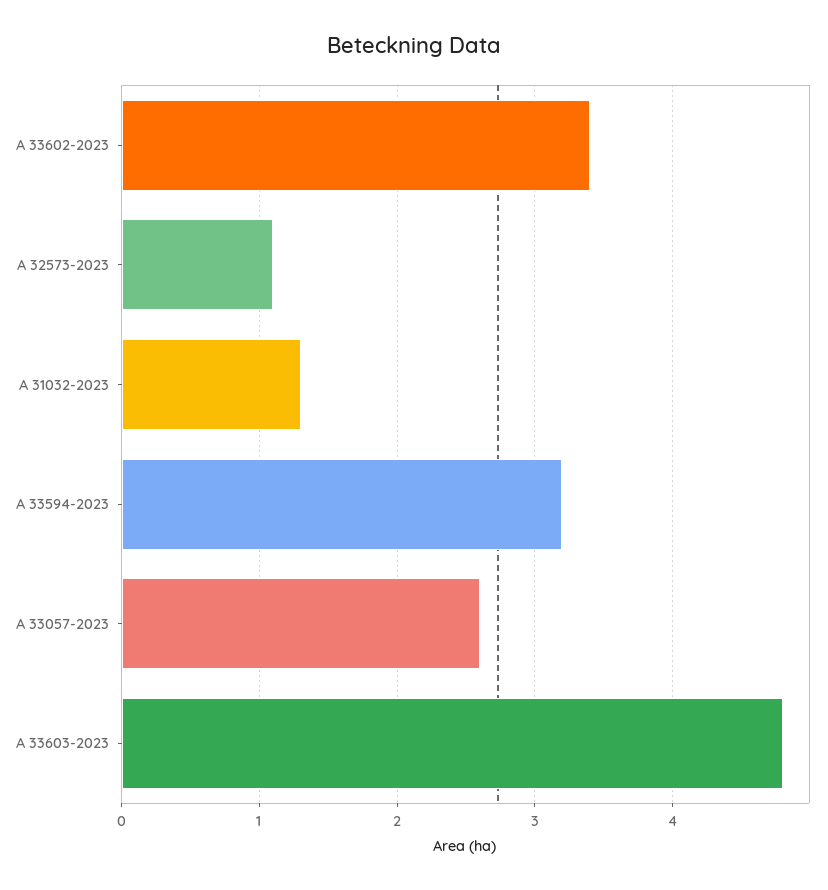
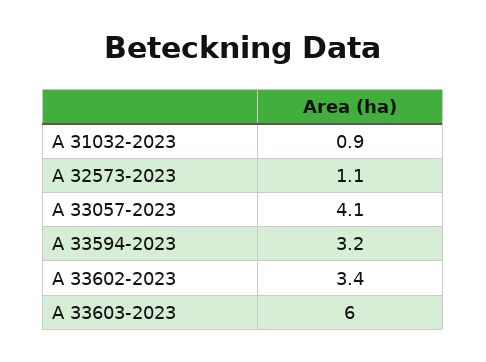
  {
    "A 33602-2023": 3.4,
    "A 32573-2023": 1.1,
-   "A 31032-2023": 1.3,
+   "A 31032-2023": 0.9,
    "A 33594-2023": 3.2,
-   "A 33057-2023": 2.6,
+   "A 33057-2023": 4.1,
-   "A 33603-2023": 4.8
+   "A 33603-2023": 6
  }

